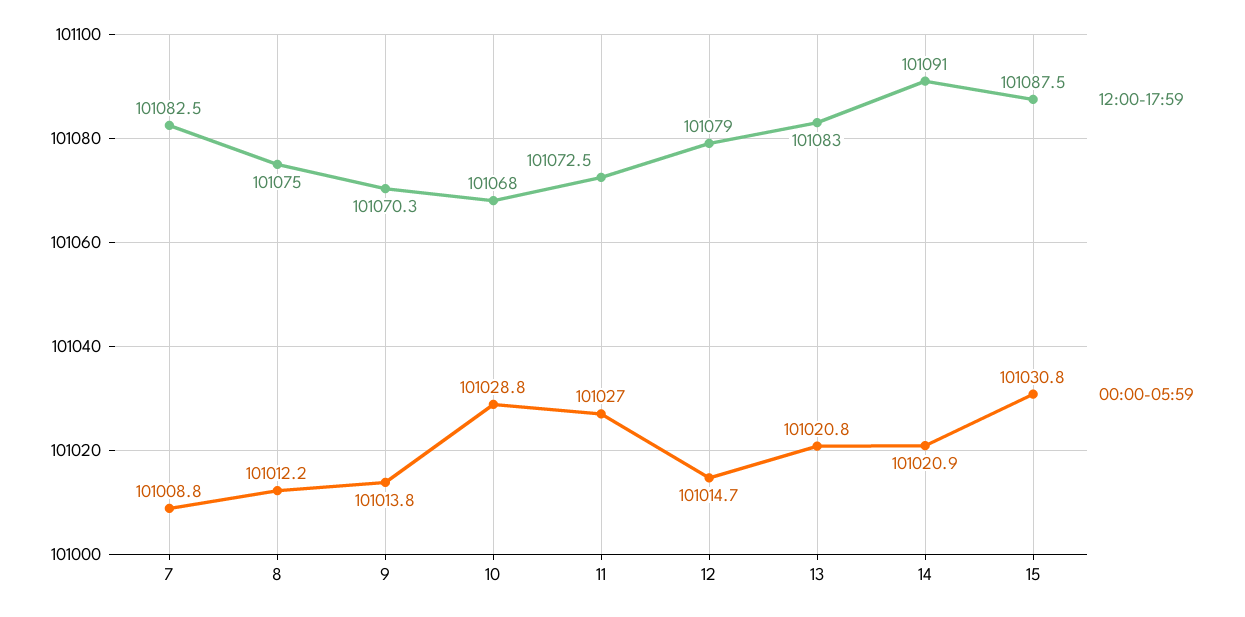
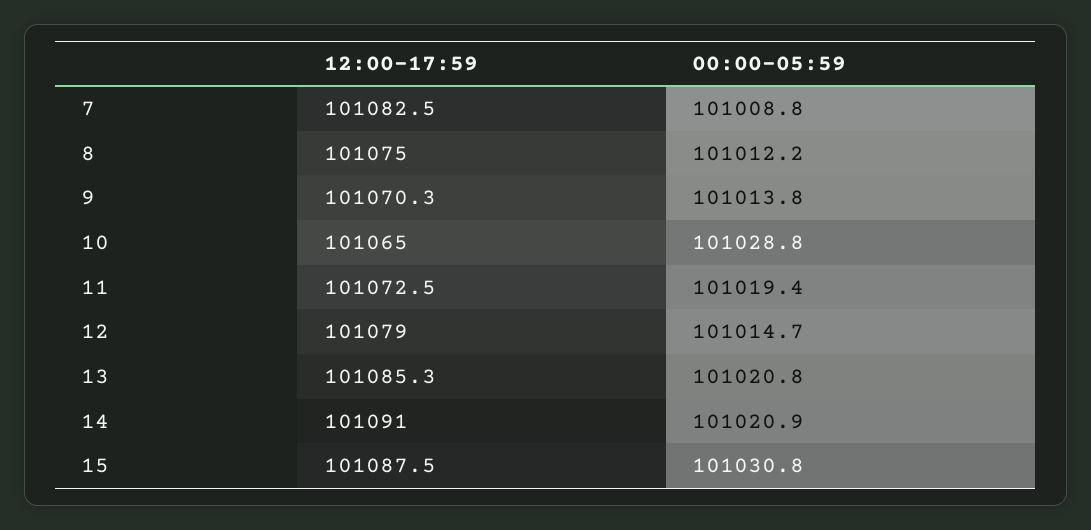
  {
    "12:00-17:59": {
      "7": 101082.5,
      "8": 101075,
      "9": 101070.3,
-     "10": 101068,
+     "10": 101065,
      "11": 101072.5,
      "12": 101079,
-     "13": 101083,
+     "13": 101085.3,
      "14": 101091,
      "15": 101087.5
    },
    "00:00-05:59": {
      "7": 101008.8,
      "8": 101012.2,
      "9": 101013.8,
      "10": 101028.8,
-     "11": 101027,
+     "11": 101019.4,
      "12": 101014.7,
      "13": 101020.8,
      "14": 101020.9,
      "15": 101030.8
    }
  }

